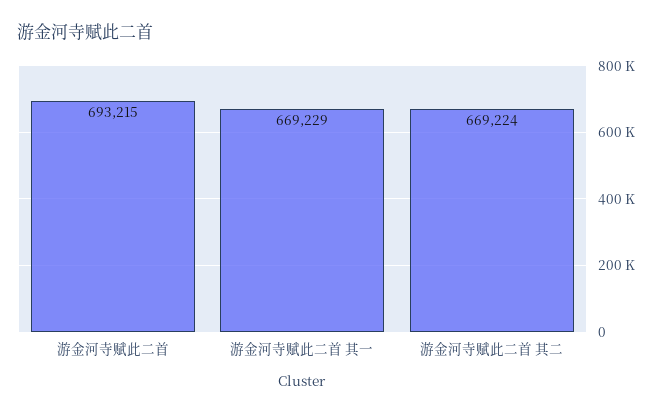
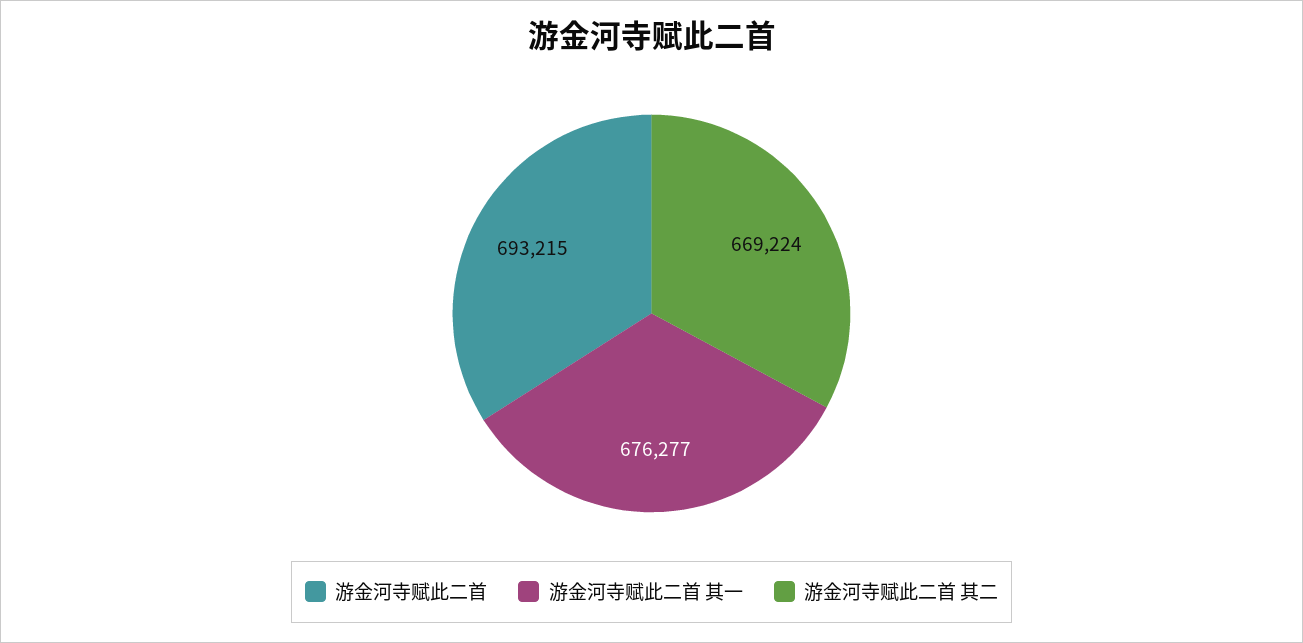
  {
    "游金河寺赋此二首": 693215,
-   "游金河寺赋此二首 其一": 669229,
+   "游金河寺赋此二首 其一": 676277,
    "游金河寺赋此二首 其二": 669224
  }

